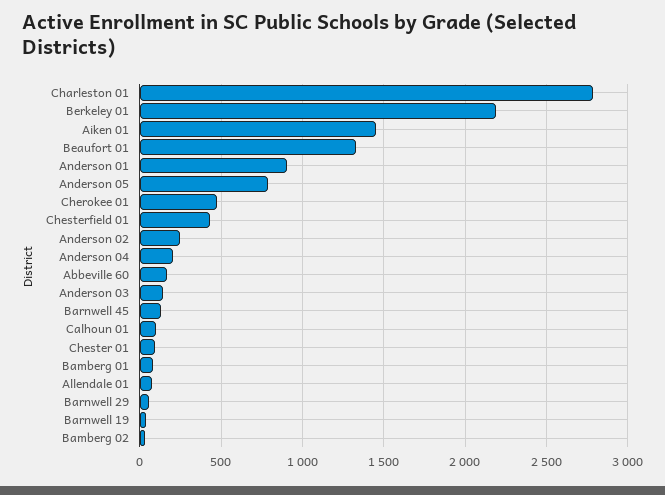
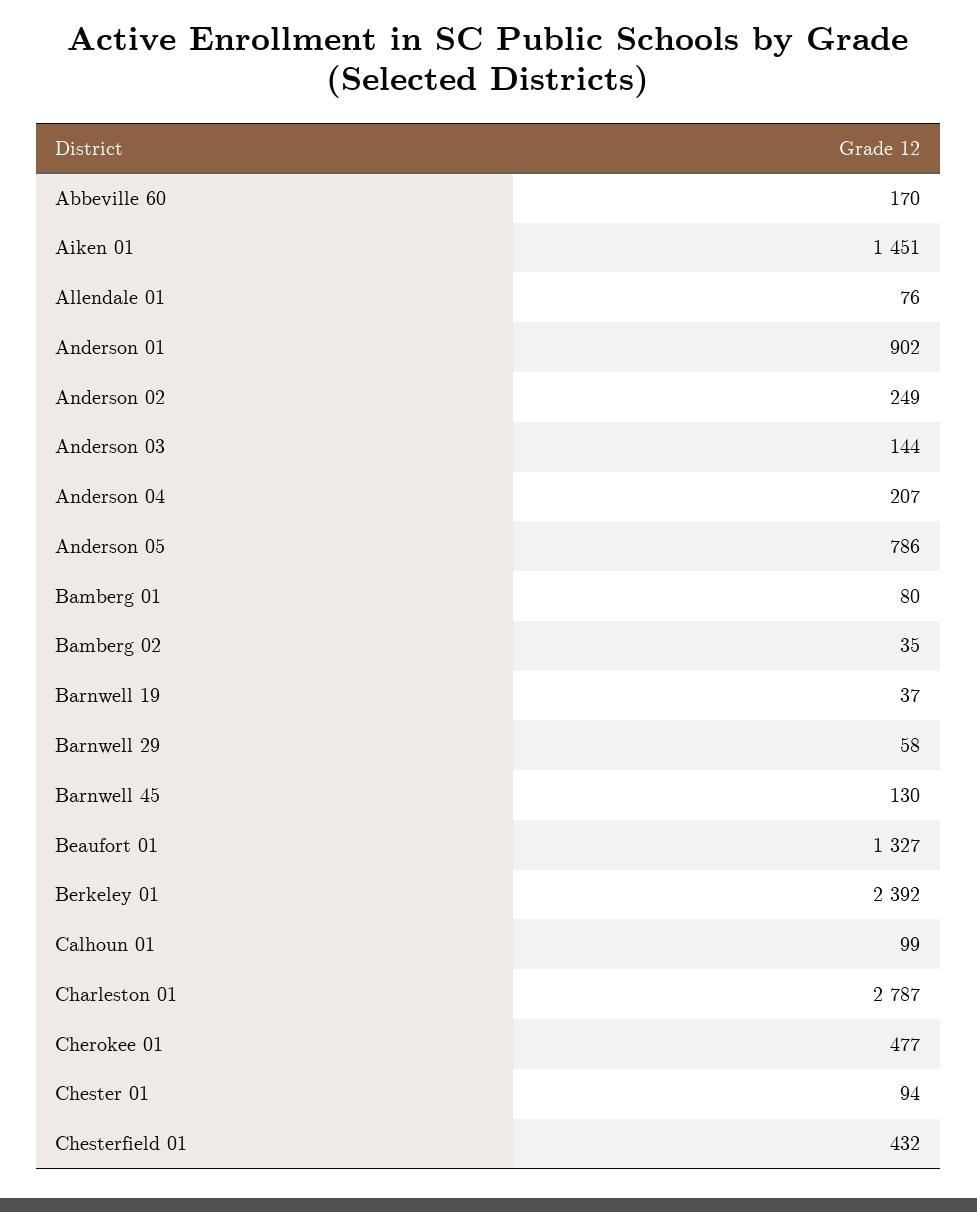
  {
    "Charleston 01": 2787,
-   "Berkeley 01": 2200,
+   "Berkeley 01": 2392,
    "Aiken 01": 1451,
    "Beaufort 01": 1327,
    "Anderson 01": 902,
    "Anderson 05": 786,
    "Cherokee 01": 477,
    "Chesterfield 01": 432,
    "Anderson 02": 249,
    "Anderson 04": 207,
    "Abbeville 60": 170,
    "Anderson 03": 144,
    "Barnwell 45": 130,
    "Calhoun 01": 99,
    "Chester 01": 94,
    "Bamberg 01": 80,
    "Allendale 01": 76,
    "Barnwell 29": 58,
    "Barnwell 19": 37,
    "Bamberg 02": 35
  }

